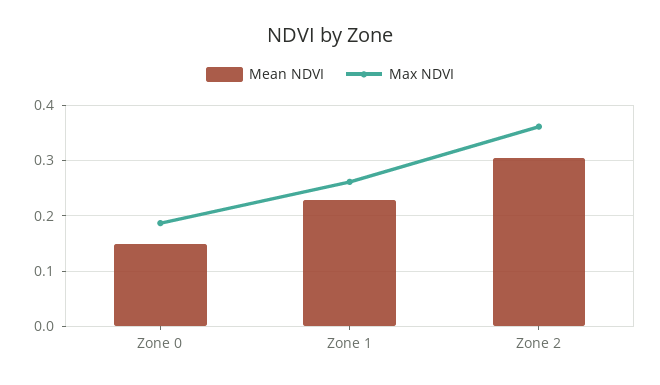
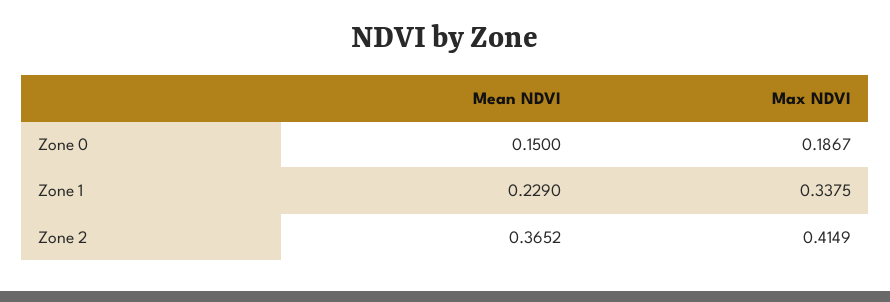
  {
    "Mean NDVI": {
      "Zone 0": 0.15,
      "Zone 1": 0.229,
-     "Zone 2": 0.3
+     "Zone 2": 0.3652
    },
    "Max NDVI": {
      "Zone 0": 0.1867,
-     "Zone 1": 0.26,
+     "Zone 1": 0.3375,
-     "Zone 2": 0.36
+     "Zone 2": 0.4149
    }
  }

